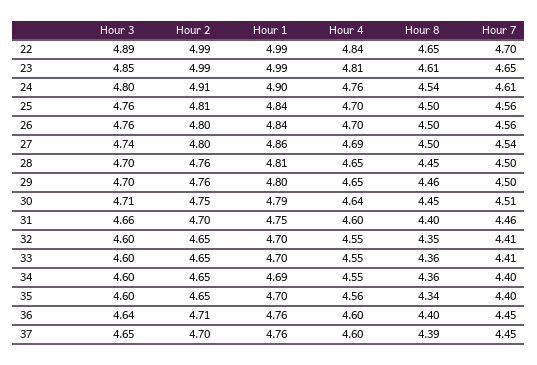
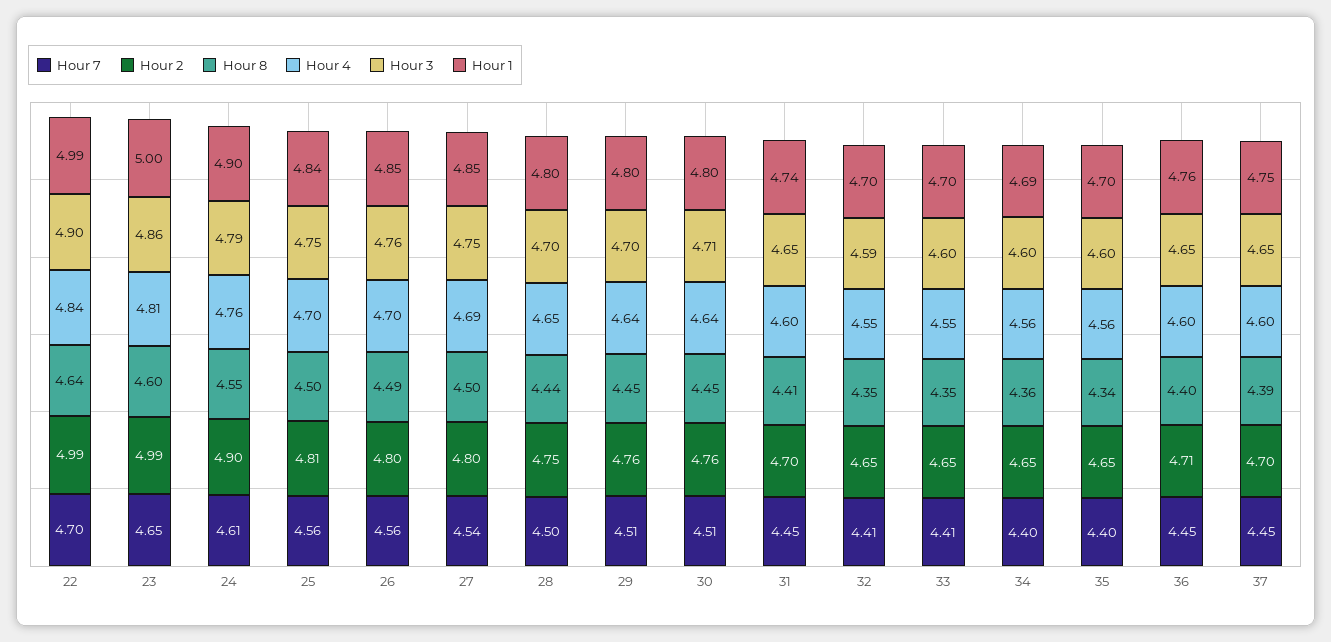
  {
    "Hour 3": {
-     "22": 4.89,
+     "22": 4.9,
-     "23": 4.85,
+     "23": 4.86,
-     "24": 4.8,
+     "24": 4.79,
-     "25": 4.76,
+     "25": 4.75,
      "26": 4.76,
-     "27": 4.74,
+     "27": 4.75,
      "28": 4.7,
      "29": 4.7,
      "30": 4.71,
-     "31": 4.66,
+     "31": 4.65,
-     "32": 4.6,
+     "32": 4.59,
      "33": 4.6,
      "34": 4.6,
      "35": 4.6,
-     "36": 4.64,
+     "36": 4.65,
      "37": 4.65
    },
    "Hour 2": {
      "22": 4.99,
      "23": 4.99,
-     "24": 4.91,
+     "24": 4.9,
      "25": 4.81,
      "26": 4.8,
      "27": 4.8,
-     "28": 4.76,
+     "28": 4.75,
      "29": 4.76,
-     "30": 4.75,
+     "30": 4.76,
      "31": 4.7,
      "32": 4.65,
      "33": 4.65,
      "34": 4.65,
      "35": 4.65,
      "36": 4.71,
      "37": 4.7
    },
    "Hour 1": {
      "22": 4.99,
-     "23": 4.99,
+     "23": 5,
      "24": 4.9,
      "25": 4.84,
-     "26": 4.84,
+     "26": 4.85,
-     "27": 4.86,
+     "27": 4.85,
-     "28": 4.81,
+     "28": 4.8,
      "29": 4.8,
-     "30": 4.79,
+     "30": 4.8,
-     "31": 4.75,
+     "31": 4.74,
      "32": 4.7,
      "33": 4.7,
      "34": 4.69,
      "35": 4.7,
      "36": 4.76,
-     "37": 4.76
+     "37": 4.75
    },
    "Hour 4": {
      "22": 4.84,
      "23": 4.81,
      "24": 4.76,
      "25": 4.7,
      "26": 4.7,
      "27": 4.69,
      "28": 4.65,
-     "29": 4.65,
+     "29": 4.64,
      "30": 4.64,
      "31": 4.6,
      "32": 4.55,
      "33": 4.55,
-     "34": 4.55,
+     "34": 4.56,
      "35": 4.56,
      "36": 4.6,
      "37": 4.6
    },
    "Hour 8": {
-     "22": 4.65,
+     "22": 4.64,
-     "23": 4.61,
+     "23": 4.6,
-     "24": 4.54,
+     "24": 4.55,
      "25": 4.5,
-     "26": 4.5,
+     "26": 4.49,
      "27": 4.5,
-     "28": 4.45,
+     "28": 4.44,
-     "29": 4.46,
+     "29": 4.45,
      "30": 4.45,
-     "31": 4.4,
+     "31": 4.41,
      "32": 4.35,
-     "33": 4.36,
+     "33": 4.35,
      "34": 4.36,
      "35": 4.34,
      "36": 4.4,
      "37": 4.39
    },
    "Hour 7": {
      "22": 4.7,
      "23": 4.65,
      "24": 4.61,
      "25": 4.56,
      "26": 4.56,
      "27": 4.54,
      "28": 4.5,
-     "29": 4.5,
+     "29": 4.51,
      "30": 4.51,
-     "31": 4.46,
+     "31": 4.45,
      "32": 4.41,
      "33": 4.41,
      "34": 4.4,
      "35": 4.4,
      "36": 4.45,
      "37": 4.45
    }
  }

